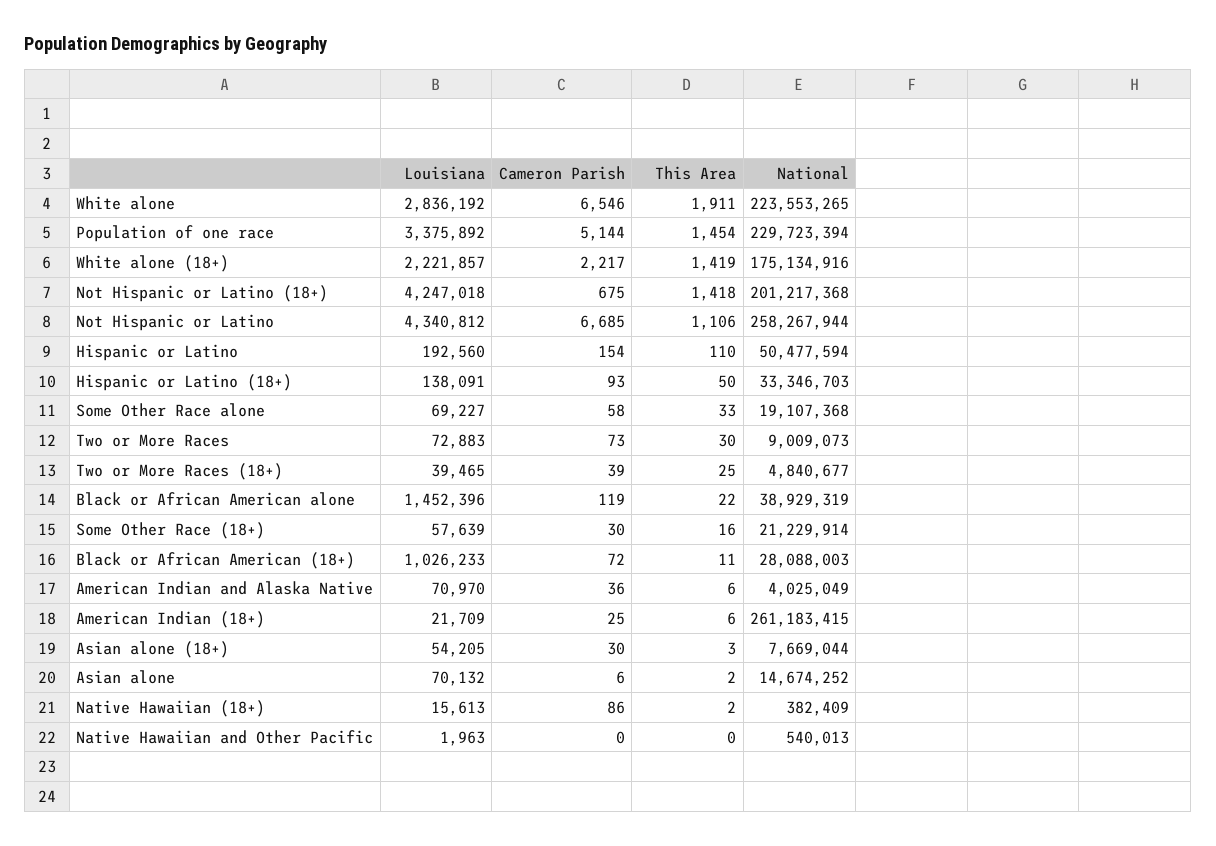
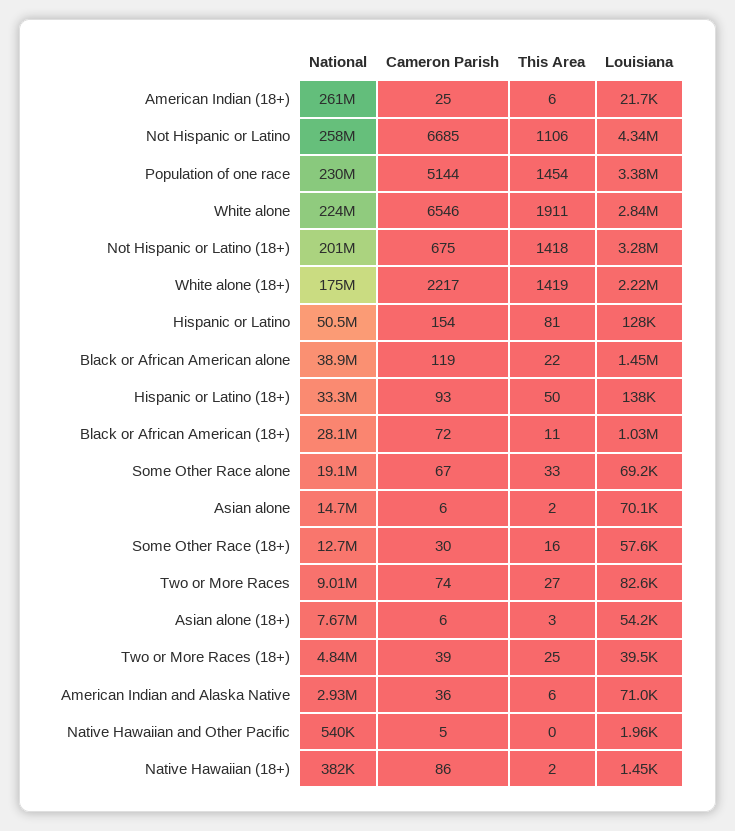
  {
    "Louisiana": {
      "White alone": 2836192,
      "Population of one race": 3375892,
      "White alone (18+)": 2221857,
-     "Not Hispanic or Latino (18+)": 4247018,
+     "Not Hispanic or Latino (18+)": 3280000,
      "Not Hispanic or Latino": 4340812,
-     "Hispanic or Latino": 192560,
+     "Hispanic or Latino": 128000,
      "Hispanic or Latino (18+)": 138091,
      "Some Other Race alone": 69227,
-     "Two or More Races": 72883,
+     "Two or More Races": 82600,
      "Two or More Races (18+)": 39465,
      "Black or African American alone": 1452396,
      "Some Other Race (18+)": 57639,
      "Black or African American (18+)": 1026233,
      "American Indian and Alaska Native": 70970,
      "American Indian (18+)": 21709,
      "Asian alone (18+)": 54205,
      "Asian alone": 70132,
-     "Native Hawaiian (18+)": 15613,
+     "Native Hawaiian (18+)": 1450,
      "Native Hawaiian and Other Pacific": 1963
    },
    "Cameron Parish": {
      "White alone": 6546,
      "Population of one race": 5144,
      "White alone (18+)": 2217,
      "Not Hispanic or Latino (18+)": 675,
      "Not Hispanic or Latino": 6685,
      "Hispanic or Latino": 154,
      "Hispanic or Latino (18+)": 93,
-     "Some Other Race alone": 58,
+     "Some Other Race alone": 67,
-     "Two or More Races": 73,
+     "Two or More Races": 74,
      "Two or More Races (18+)": 39,
      "Black or African American alone": 119,
      "Some Other Race (18+)": 30,
      "Black or African American (18+)": 72,
      "American Indian and Alaska Native": 36,
      "American Indian (18+)": 25,
-     "Asian alone (18+)": 30,
+     "Asian alone (18+)": 6,
      "Asian alone": 6,
      "Native Hawaiian (18+)": 86,
-     "Native Hawaiian and Other Pacific": 0
+     "Native Hawaiian and Other Pacific": 5
    },
    "This Area": {
      "White alone": 1911,
      "Population of one race": 1454,
      "White alone (18+)": 1419,
      "Not Hispanic or Latino (18+)": 1418,
      "Not Hispanic or Latino": 1106,
-     "Hispanic or Latino": 110,
+     "Hispanic or Latino": 81,
      "Hispanic or Latino (18+)": 50,
      "Some Other Race alone": 33,
-     "Two or More Races": 30,
+     "Two or More Races": 27,
      "Two or More Races (18+)": 25,
      "Black or African American alone": 22,
      "Some Other Race (18+)": 16,
      "Black or African American (18+)": 11,
      "American Indian and Alaska Native": 6,
      "American Indian (18+)": 6,
      "Asian alone (18+)": 3,
      "Asian alone": 2,
      "Native Hawaiian (18+)": 2,
      "Native Hawaiian and Other Pacific": 0
    },
    "National": {
      "White alone": 223553265,
      "Population of one race": 229723394,
      "White alone (18+)": 175134916,
      "Not Hispanic or Latino (18+)": 201217368,
      "Not Hispanic or Latino": 258267944,
      "Hispanic or Latino": 50477594,
      "Hispanic or Latino (18+)": 33346703,
      "Some Other Race alone": 19107368,
      "Two or More Races": 9009073,
      "Two or More Races (18+)": 4840677,
      "Black or African American alone": 38929319,
-     "Some Other Race (18+)": 21229914,
+     "Some Other Race (18+)": 12700000,
      "Black or African American (18+)": 28088003,
-     "American Indian and Alaska Native": 4025049,
+     "American Indian and Alaska Native": 2930000,
      "American Indian (18+)": 261183415,
      "Asian alone (18+)": 7669044,
      "Asian alone": 14674252,
      "Native Hawaiian (18+)": 382409,
      "Native Hawaiian and Other Pacific": 540013
    }
  }

